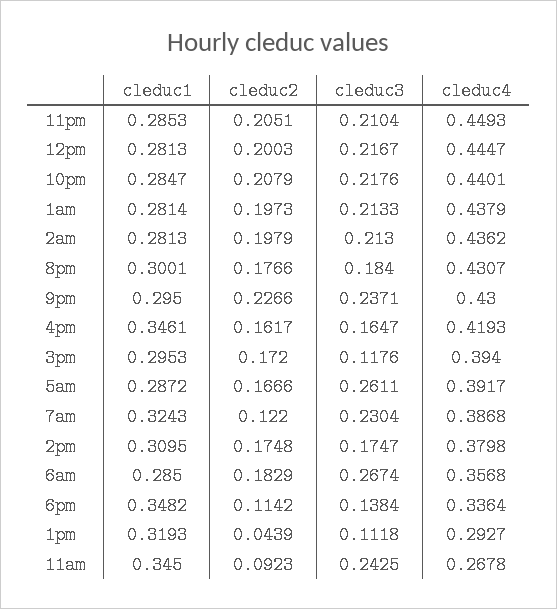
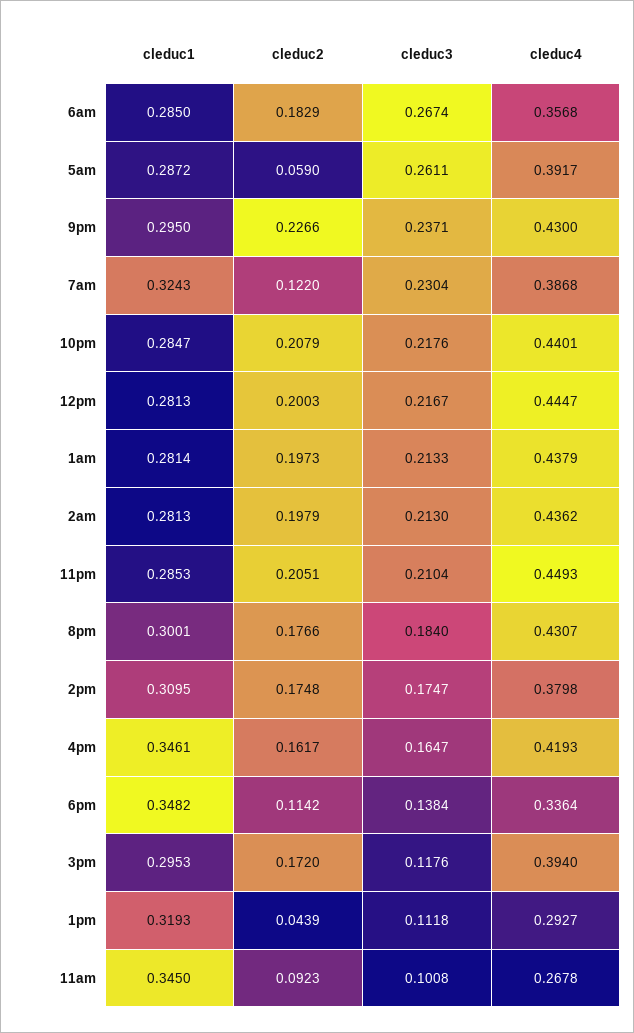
  {
    "cleduc1": {
      "11pm": 0.2853,
      "12pm": 0.2813,
      "10pm": 0.2847,
      "1am": 0.2814,
      "2am": 0.2813,
      "8pm": 0.3001,
      "9pm": 0.295,
      "4pm": 0.3461,
      "3pm": 0.2953,
      "5am": 0.2872,
      "7am": 0.3243,
      "2pm": 0.3095,
      "6am": 0.285,
      "6pm": 0.3482,
      "1pm": 0.3193,
      "11am": 0.345
    },
    "cleduc2": {
      "11pm": 0.2051,
      "12pm": 0.2003,
      "10pm": 0.2079,
      "1am": 0.1973,
      "2am": 0.1979,
      "8pm": 0.1766,
      "9pm": 0.2266,
      "4pm": 0.1617,
      "3pm": 0.172,
-     "5am": 0.1666,
+     "5am": 0.059,
      "7am": 0.122,
      "2pm": 0.1748,
      "6am": 0.1829,
      "6pm": 0.1142,
      "1pm": 0.0439,
      "11am": 0.0923
    },
    "cleduc3": {
      "11pm": 0.2104,
      "12pm": 0.2167,
      "10pm": 0.2176,
      "1am": 0.2133,
      "2am": 0.213,
      "8pm": 0.184,
      "9pm": 0.2371,
      "4pm": 0.1647,
      "3pm": 0.1176,
      "5am": 0.2611,
      "7am": 0.2304,
      "2pm": 0.1747,
      "6am": 0.2674,
      "6pm": 0.1384,
      "1pm": 0.1118,
-     "11am": 0.2425
+     "11am": 0.1008
    },
    "cleduc4": {
      "11pm": 0.4493,
      "12pm": 0.4447,
      "10pm": 0.4401,
      "1am": 0.4379,
      "2am": 0.4362,
      "8pm": 0.4307,
      "9pm": 0.43,
      "4pm": 0.4193,
      "3pm": 0.394,
      "5am": 0.3917,
      "7am": 0.3868,
      "2pm": 0.3798,
      "6am": 0.3568,
      "6pm": 0.3364,
      "1pm": 0.2927,
      "11am": 0.2678
    }
  }

